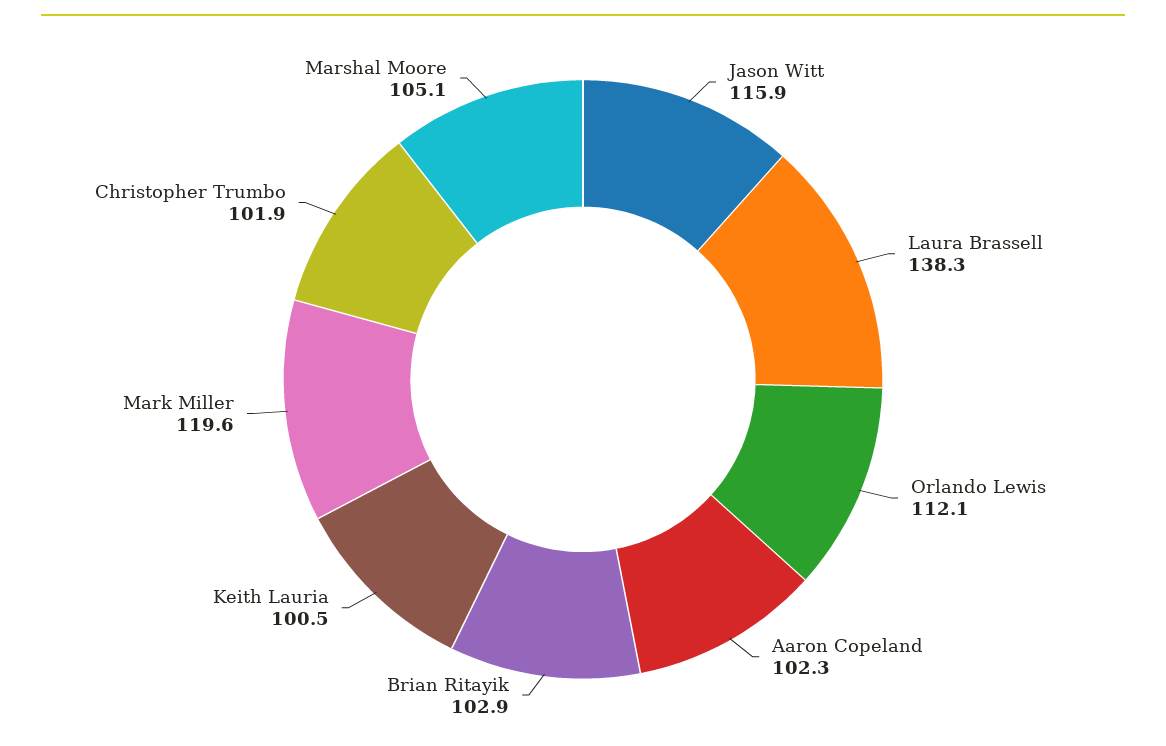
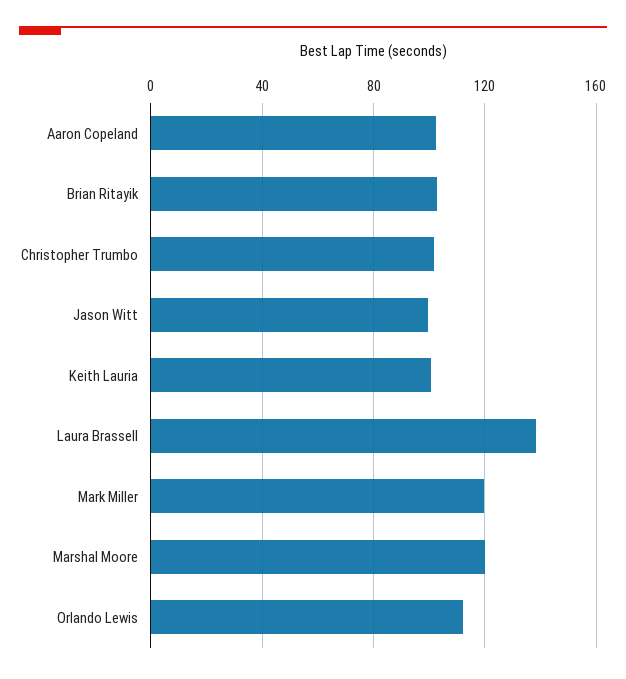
  {
-   "Jason Witt": 115.9,
+   "Jason Witt": 100,
    "Laura Brassell": 138.3,
    "Orlando Lewis": 112.1,
    "Aaron Copeland": 102.3,
    "Brian Ritayik": 102.9,
    "Keith Lauria": 100.5,
    "Mark Miller": 119.6,
    "Christopher Trumbo": 101.9,
-   "Marshal Moore": 105.1
+   "Marshal Moore": 120
  }

